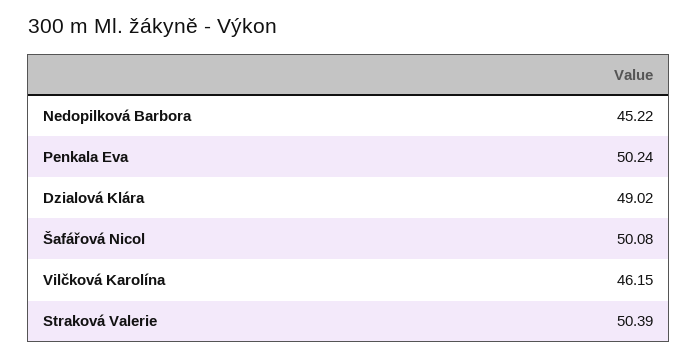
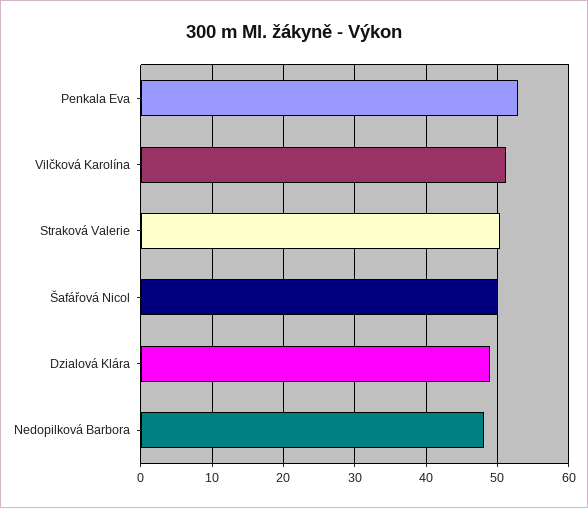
  {
-   "Nedopilková Barbora": 45.22,
+   "Nedopilková Barbora": 48,
-   "Penkala Eva": 50.24,
+   "Penkala Eva": 53,
    "Dzialová Klára": 49.02,
    "Šafářová Nicol": 50.08,
-   "Vilčková Karolína": 46.15,
+   "Vilčková Karolína": 51,
    "Straková Valerie": 50.39
  }

